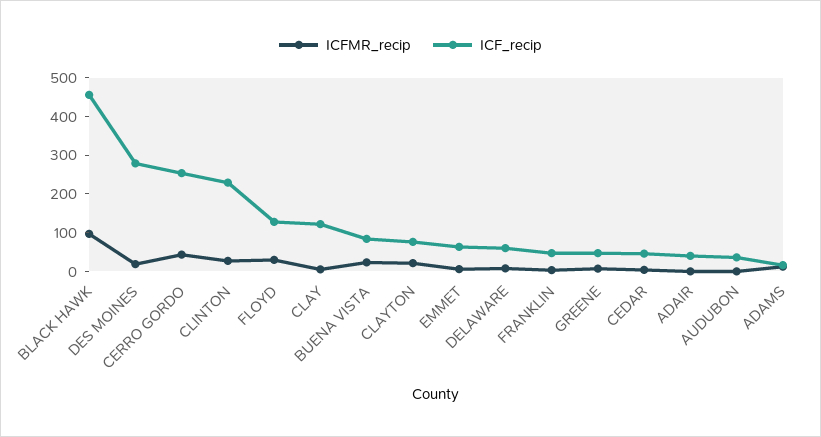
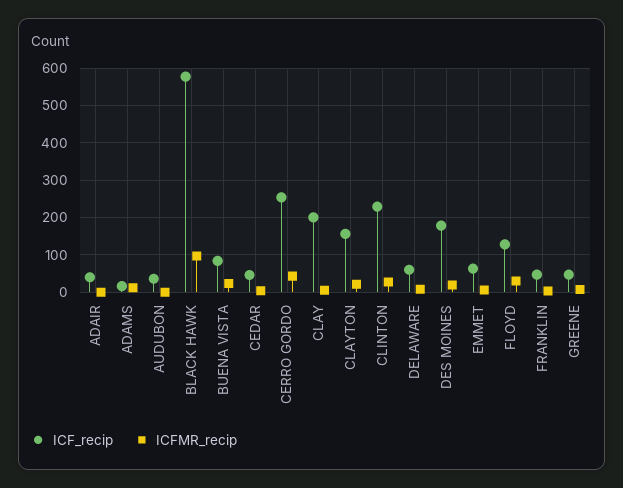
  {
    "ICFMR_recip": {
      "BLACK HAWK": 100,
      "DES MOINES": 20,
      "CERRO GORDO": 40,
      "CLINTON": 20,
      "FLOYD": 40,
      "CLAY": 0,
      "BUENA VISTA": 20,
      "CLAYTON": 20,
      "EMMET": 0,
      "DELAWARE": 0,
      "FRANKLIN": 0,
      "GREENE": 0,
      "CEDAR": 0,
      "ADAIR": 0,
      "AUDUBON": 0,
      "ADAMS": 20
    },
    "ICF_recip": {
-     "BLACK HAWK": 450,
+     "BLACK HAWK": 580,
-     "DES MOINES": 275,
+     "DES MOINES": 180,
      "CERRO GORDO": 260,
      "CLINTON": 220,
      "FLOYD": 120,
-     "CLAY": 125,
+     "CLAY": 200,
      "BUENA VISTA": 80,
-     "CLAYTON": 75,
+     "CLAYTON": 160,
      "EMMET": 60,
      "DELAWARE": 60,
      "FRANKLIN": 40,
      "GREENE": 40,
      "CEDAR": 40,
      "ADAIR": 40,
      "AUDUBON": 40,
      "ADAMS": 20
    }
  }

